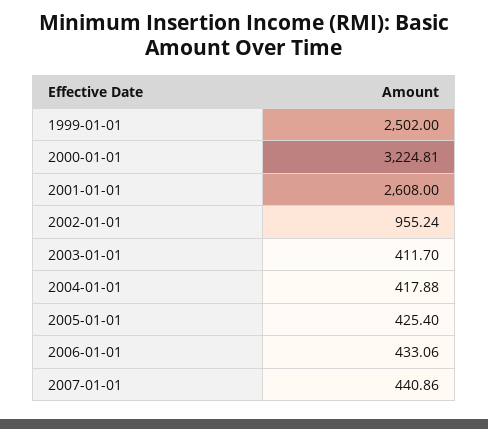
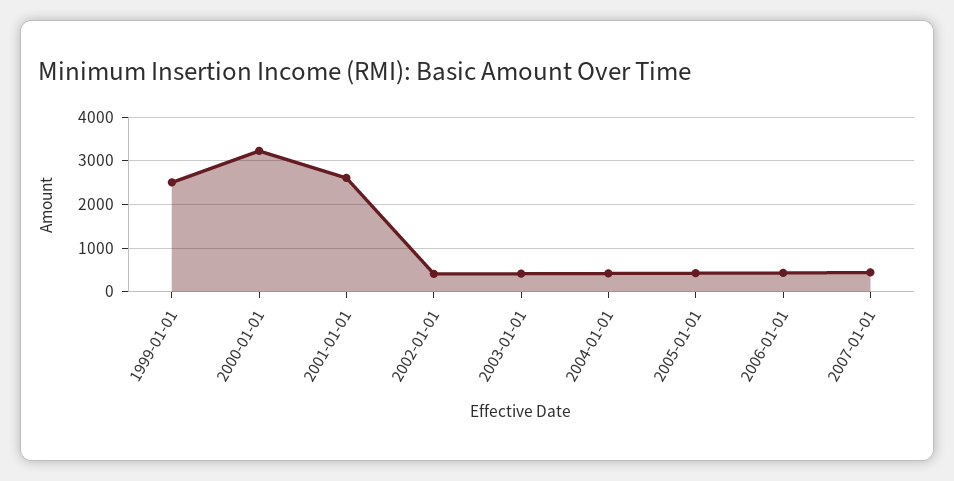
  {
    "1999-01-01": 2502,
    "2000-01-01": 3224.81,
    "2001-01-01": 2608,
-   "2002-01-01": 955.24,
+   "2002-01-01": 400,
    "2003-01-01": 411.7,
    "2004-01-01": 417.88,
    "2005-01-01": 425.4,
    "2006-01-01": 433.06,
    "2007-01-01": 440.86
  }

